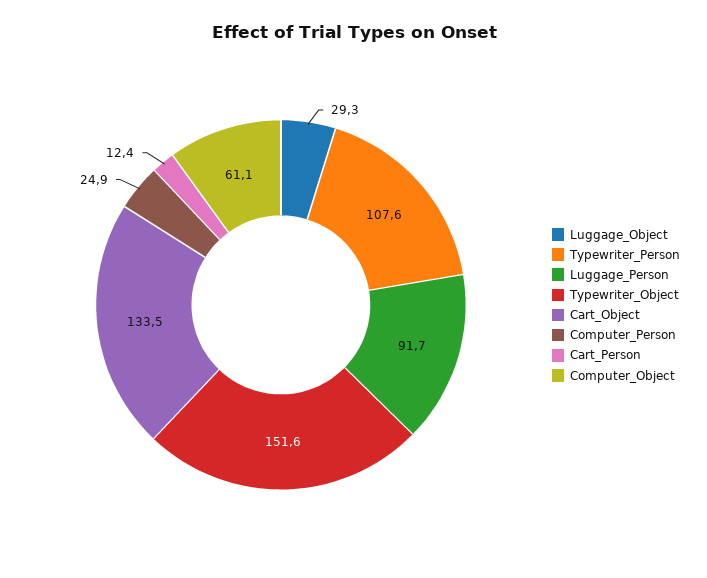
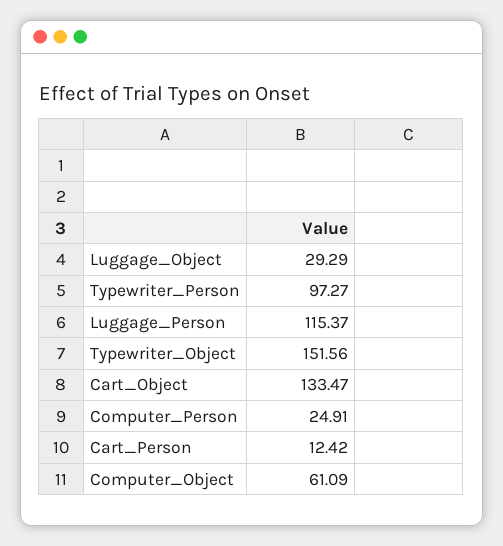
  {
    "Luggage_Object": 29.29,
-   "Typewriter_Person": 107.6,
+   "Typewriter_Person": 97.27,
-   "Luggage_Person": 91.7,
+   "Luggage_Person": 115.37,
    "Typewriter_Object": 151.56,
    "Cart_Object": 133.47,
    "Computer_Person": 24.91,
    "Cart_Person": 12.42,
    "Computer_Object": 61.09
  }

